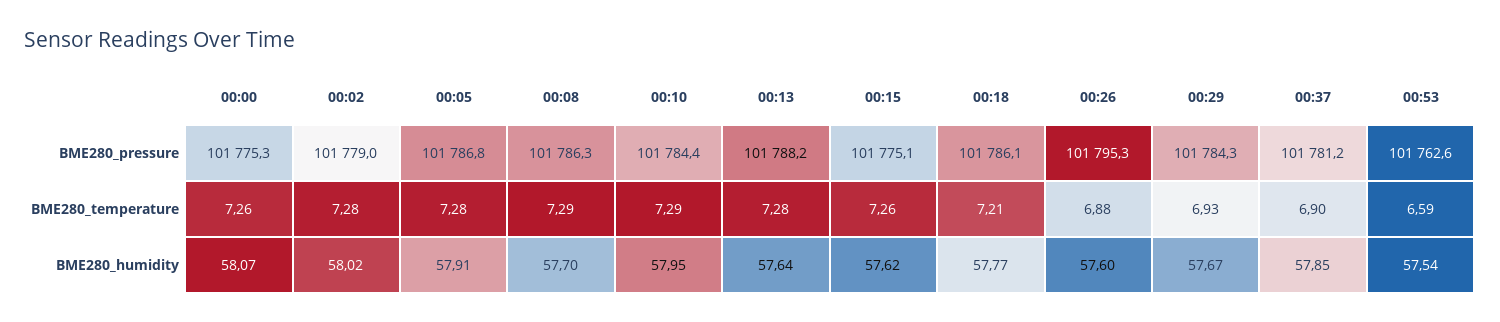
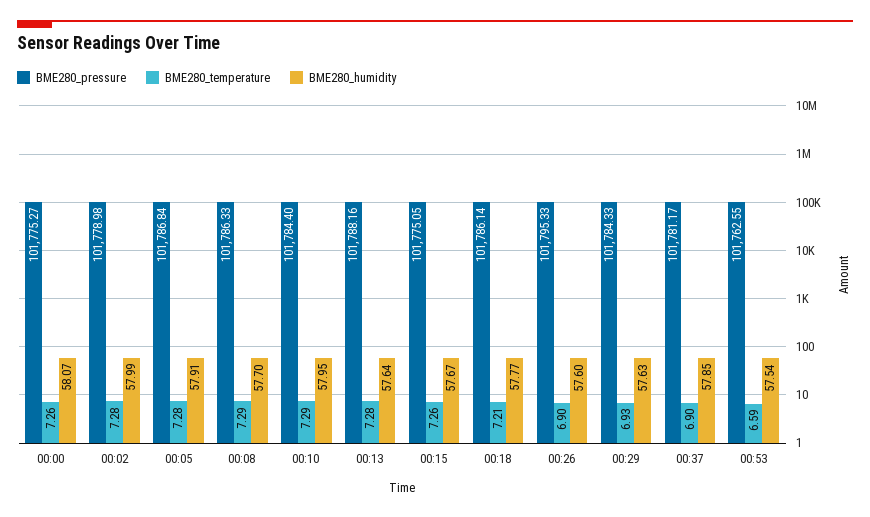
  {
    "BME280_pressure": {
      "00:00": 101775.27,
      "00:02": 101778.98,
      "00:05": 101786.84,
      "00:08": 101786.33,
      "00:10": 101784.4,
      "00:13": 101788.16,
      "00:15": 101775.05,
      "00:18": 101786.14,
      "00:26": 101795.33,
      "00:29": 101784.33,
      "00:37": 101781.17,
      "00:53": 101762.55
    },
    "BME280_temperature": {
      "00:00": 7.26,
      "00:02": 7.28,
      "00:05": 7.28,
      "00:08": 7.29,
      "00:10": 7.29,
      "00:13": 7.28,
      "00:15": 7.26,
      "00:18": 7.21,
-     "00:26": 6.88,
+     "00:26": 6.9,
      "00:29": 6.93,
      "00:37": 6.9,
      "00:53": 6.59
    },
    "BME280_humidity": {
      "00:00": 58.07,
-     "00:02": 58.02,
+     "00:02": 57.99,
      "00:05": 57.91,
      "00:08": 57.7,
      "00:10": 57.95,
      "00:13": 57.64,
-     "00:15": 57.62,
+     "00:15": 57.67,
      "00:18": 57.77,
      "00:26": 57.6,
-     "00:29": 57.67,
+     "00:29": 57.63,
      "00:37": 57.85,
      "00:53": 57.54
    }
  }

